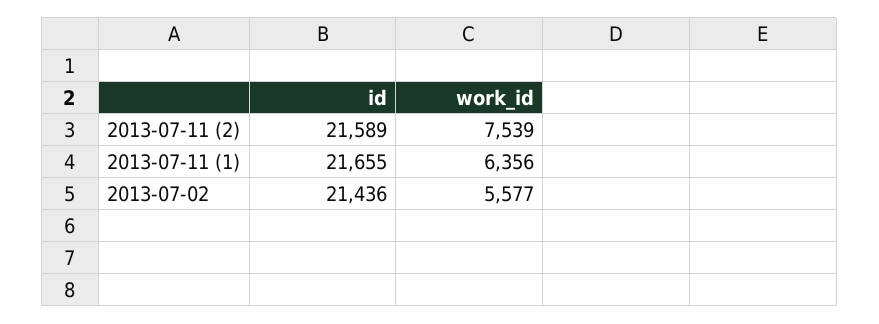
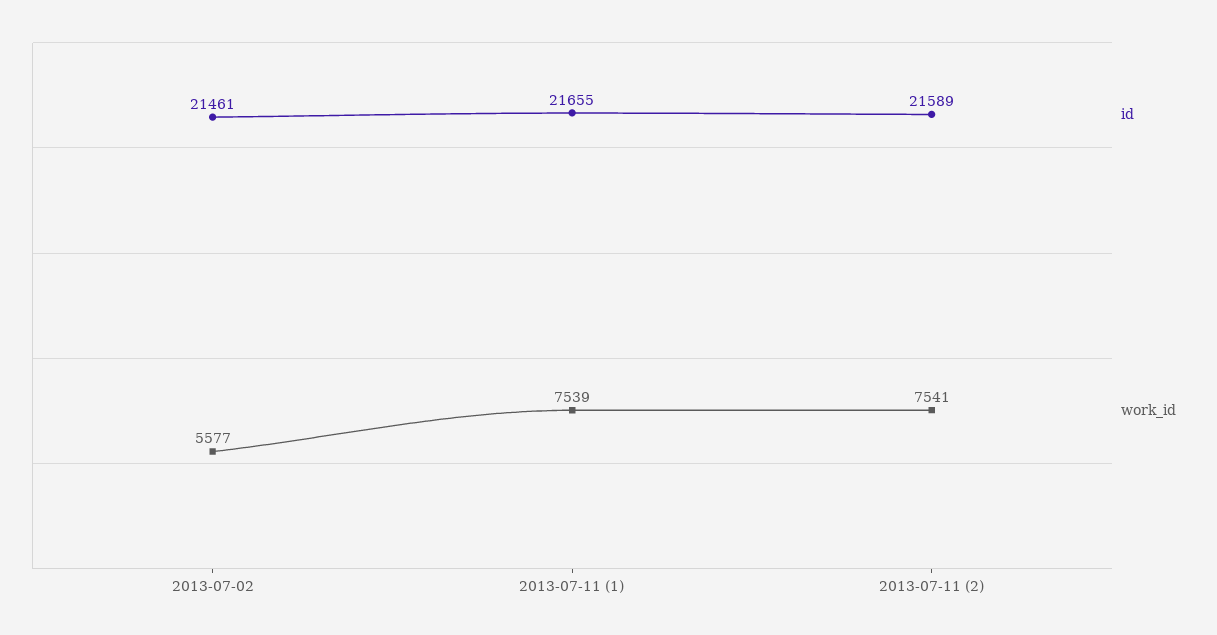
  {
    "id": {
      "2013-07-11 (2)": 21589,
      "2013-07-11 (1)": 21655,
-     "2013-07-02": 21436
+     "2013-07-02": 21461
    },
    "work_id": {
-     "2013-07-11 (2)": 7539,
+     "2013-07-11 (2)": 7541,
-     "2013-07-11 (1)": 6356,
+     "2013-07-11 (1)": 7539,
      "2013-07-02": 5577
    }
  }

